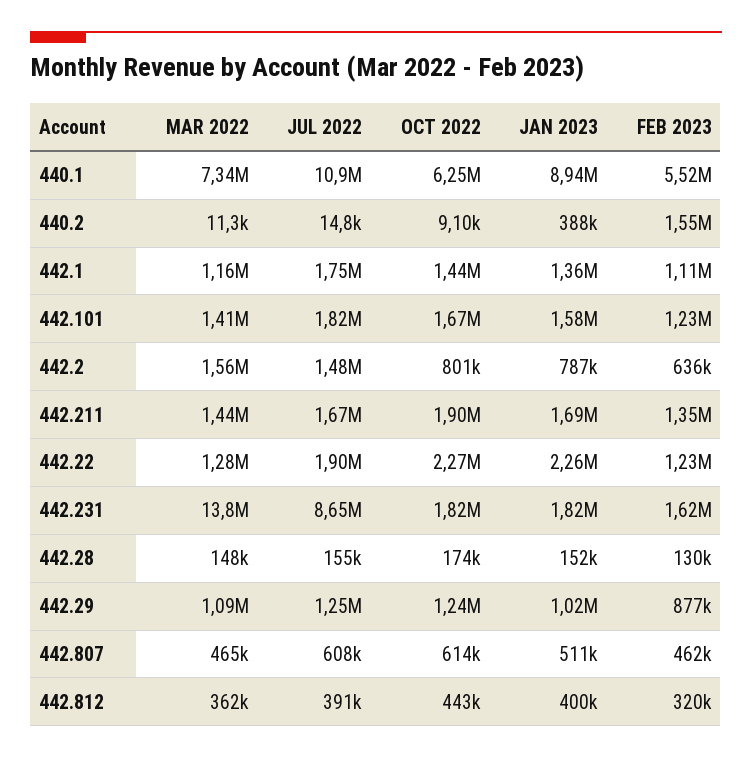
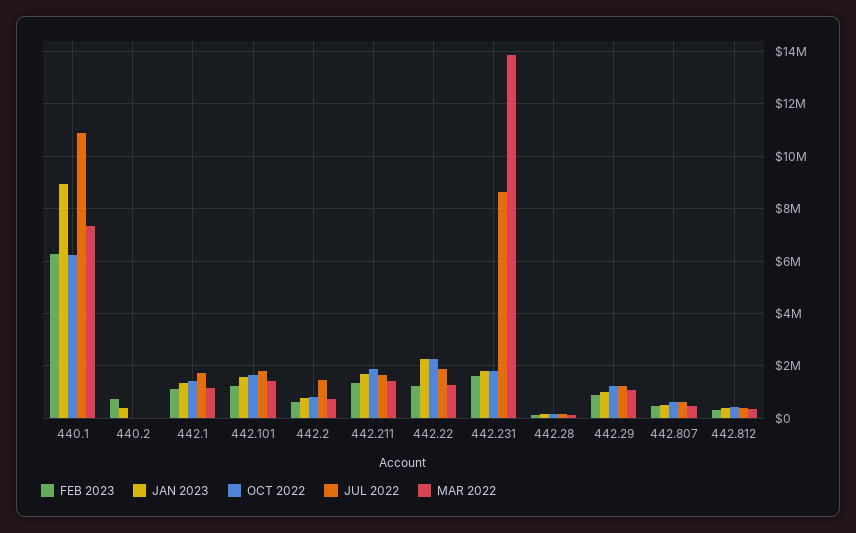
  {
    "MAR 2022": {
      "440.1": 7340000,
      "440.2": 11300,
      "442.1": 1160000,
      "442.101": 1410000,
-     "442.2": 1560000,
+     "442.2": 750000,
      "442.211": 1440000,
      "442.22": 1280000,
      "442.231": 13800000,
      "442.28": 148000,
      "442.29": 1090000,
      "442.807": 465000,
      "442.812": 362000
    },
    "JUL 2022": {
      "440.1": 10900000,
      "440.2": 14800,
      "442.1": 1750000,
      "442.101": 1820000,
      "442.2": 1480000,
      "442.211": 1670000,
      "442.22": 1900000,
      "442.231": 8650000,
      "442.28": 155000,
      "442.29": 1250000,
      "442.807": 608000,
      "442.812": 391000
    },
    "OCT 2022": {
      "440.1": 6250000,
      "440.2": 9100,
      "442.1": 1440000,
      "442.101": 1670000,
      "442.2": 801000,
      "442.211": 1900000,
      "442.22": 2270000,
      "442.231": 1820000,
      "442.28": 174000,
      "442.29": 1240000,
      "442.807": 614000,
      "442.812": 443000
    },
    "JAN 2023": {
      "440.1": 8940000,
      "440.2": 388000,
      "442.1": 1360000,
      "442.101": 1580000,
      "442.2": 787000,
      "442.211": 1690000,
      "442.22": 2260000,
      "442.231": 1820000,
      "442.28": 152000,
      "442.29": 1020000,
      "442.807": 511000,
      "442.812": 400000
    },
    "FEB 2023": {
-     "440.1": 5520000,
+     "440.1": 6250000,
-     "440.2": 1550000,
+     "440.2": 750000,
      "442.1": 1110000,
      "442.101": 1230000,
      "442.2": 636000,
      "442.211": 1350000,
      "442.22": 1230000,
      "442.231": 1620000,
      "442.28": 130000,
      "442.29": 877000,
      "442.807": 462000,
      "442.812": 320000
    }
  }

